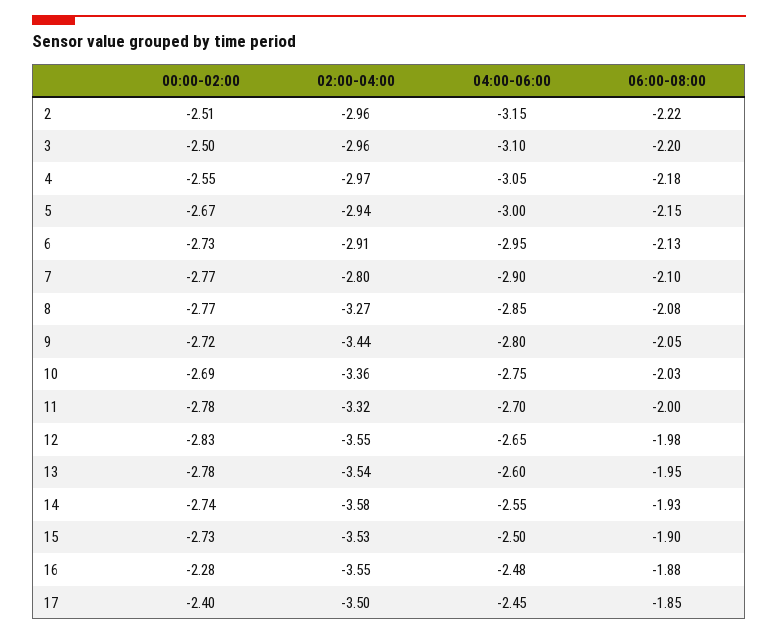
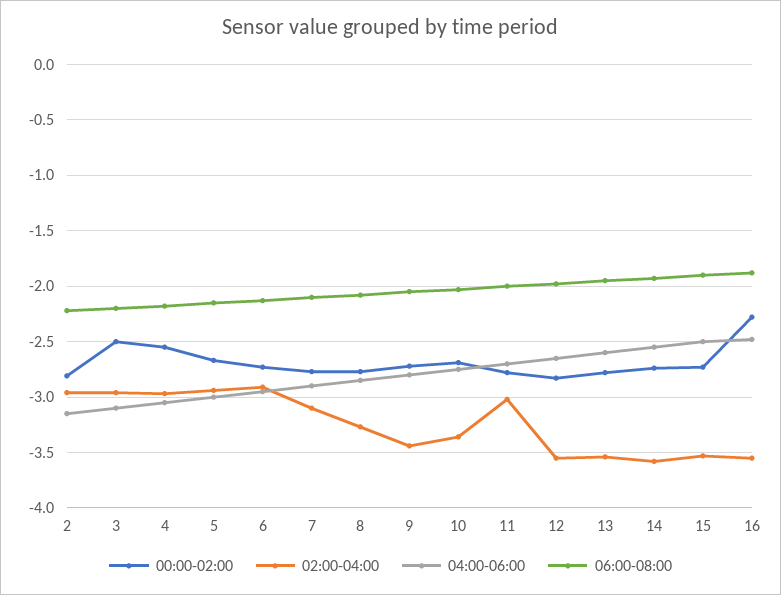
  {
    "00:00-02:00": {
-     "2": -2.51,
+     "2": -2.8,
      "3": -2.5,
      "4": -2.55,
      "5": -2.67,
      "6": -2.73,
      "7": -2.77,
      "8": -2.77,
      "9": -2.72,
      "10": -2.69,
      "11": -2.78,
      "12": -2.83,
      "13": -2.78,
      "14": -2.74,
      "15": -2.73,
-     "16": -2.28,
+     "16": -2.28
-     "17": -2.4
    },
    "02:00-04:00": {
      "2": -2.96,
      "3": -2.96,
      "4": -2.97,
      "5": -2.94,
      "6": -2.91,
-     "7": -2.8,
+     "7": -3.1,
      "8": -3.27,
      "9": -3.44,
      "10": -3.36,
-     "11": -3.32,
+     "11": -3,
      "12": -3.55,
      "13": -3.54,
      "14": -3.58,
      "15": -3.53,
-     "16": -3.55,
+     "16": -3.55
-     "17": -3.5
    },
    "04:00-06:00": {
      "2": -3.15,
      "3": -3.1,
      "4": -3.05,
      "5": -3,
      "6": -2.95,
      "7": -2.9,
      "8": -2.85,
      "9": -2.8,
      "10": -2.75,
      "11": -2.7,
      "12": -2.65,
      "13": -2.6,
      "14": -2.55,
      "15": -2.5,
-     "16": -2.48,
+     "16": -2.48
-     "17": -2.45
    },
    "06:00-08:00": {
      "2": -2.22,
      "3": -2.2,
      "4": -2.18,
      "5": -2.15,
      "6": -2.13,
      "7": -2.1,
      "8": -2.08,
      "9": -2.05,
      "10": -2.03,
      "11": -2,
      "12": -1.98,
      "13": -1.95,
      "14": -1.93,
      "15": -1.9,
-     "16": -1.88,
+     "16": -1.88
-     "17": -1.85
    }
  }

